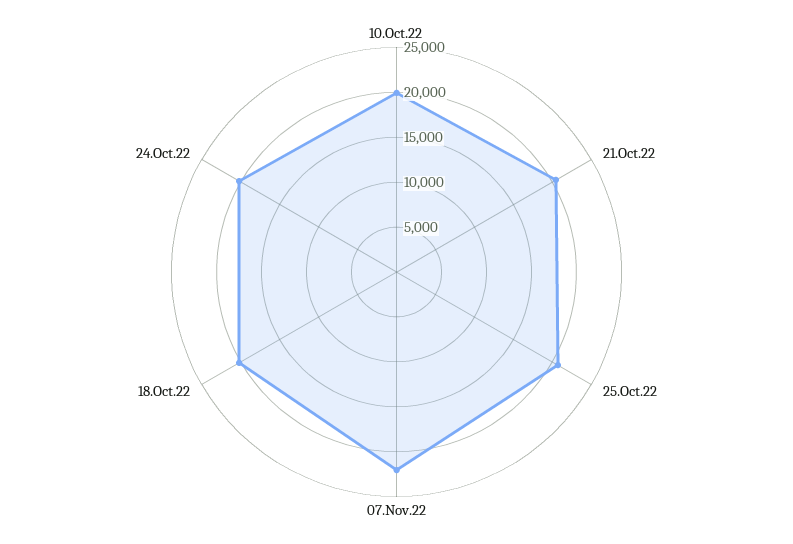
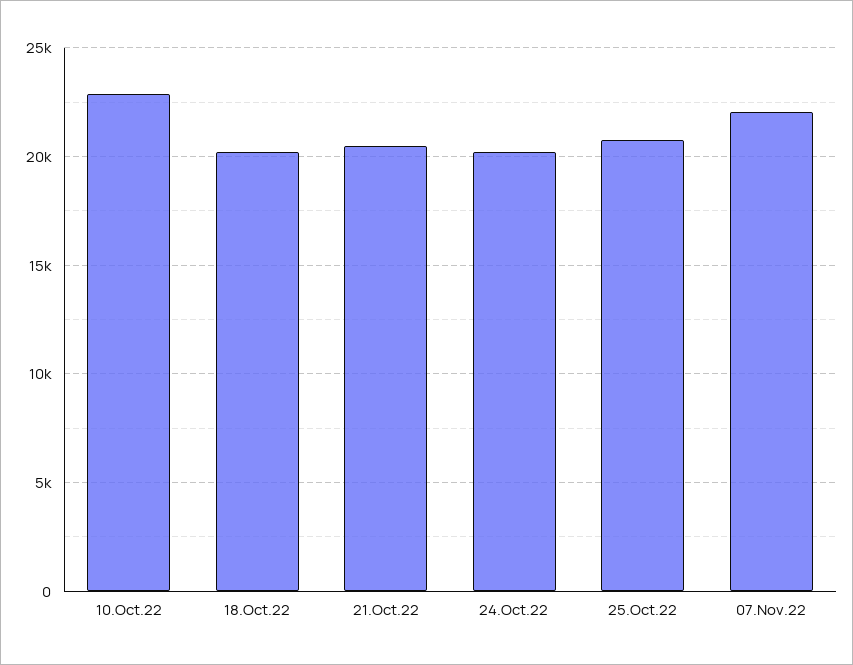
  {
-   "10.Oct.22": 20000,
+   "10.Oct.22": 23000,
    "21.Oct.22": 20500,
    "25.Oct.22": 20500,
    "07.Nov.22": 22000,
    "18.Oct.22": 20000,
    "24.Oct.22": 20000
  }

